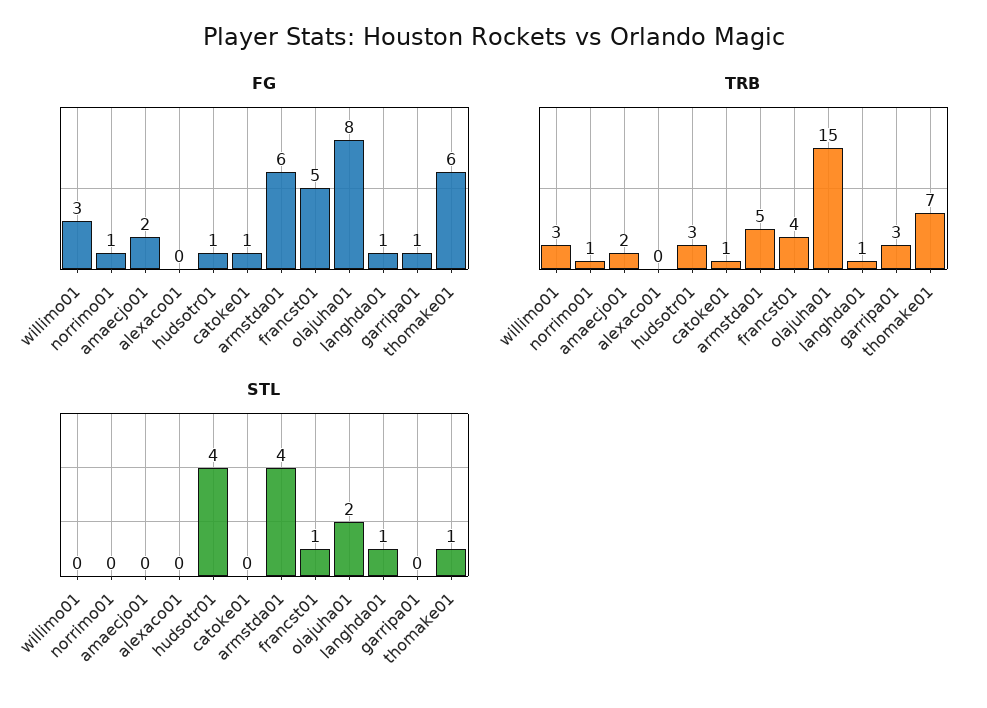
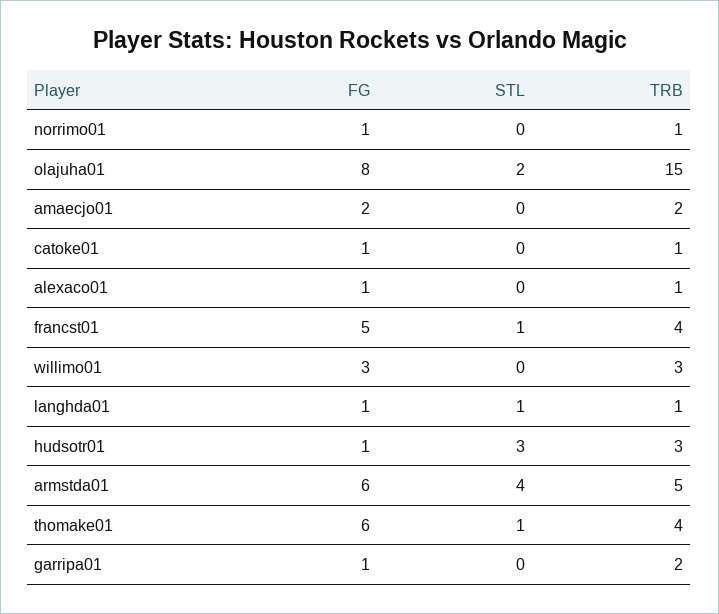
  {
    "FG": {
      "willimo01": 3,
      "norrimo01": 1,
      "amaecjo01": 2,
-     "alexaco01": 0,
+     "alexaco01": 1,
      "hudsotr01": 1,
      "catoke01": 1,
      "armstda01": 6,
      "francst01": 5,
      "olajuha01": 8,
      "langhda01": 1,
      "garripa01": 1,
      "thomake01": 6
    },
    "TRB": {
      "willimo01": 3,
      "norrimo01": 1,
      "amaecjo01": 2,
-     "alexaco01": 0,
+     "alexaco01": 1,
      "hudsotr01": 3,
      "catoke01": 1,
      "armstda01": 5,
      "francst01": 4,
      "olajuha01": 15,
      "langhda01": 1,
-     "garripa01": 3,
+     "garripa01": 2,
-     "thomake01": 7
+     "thomake01": 4
    },
    "STL": {
      "willimo01": 0,
      "norrimo01": 0,
      "amaecjo01": 0,
      "alexaco01": 0,
-     "hudsotr01": 4,
+     "hudsotr01": 3,
      "catoke01": 0,
      "armstda01": 4,
      "francst01": 1,
      "olajuha01": 2,
      "langhda01": 1,
      "garripa01": 0,
      "thomake01": 1
    }
  }

